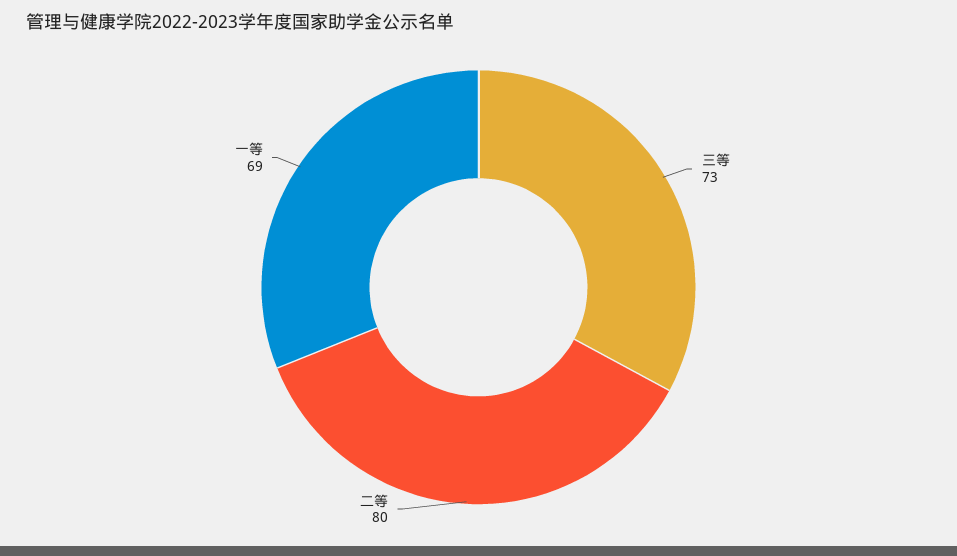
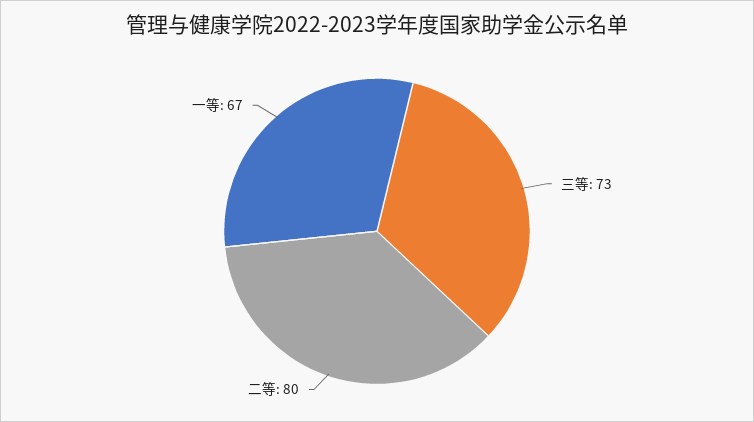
  {
    "三等": 73,
    "二等": 80,
-   "一等": 69
+   "一等": 67
  }

